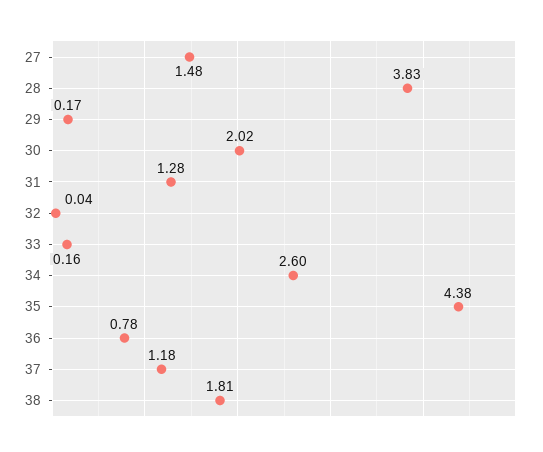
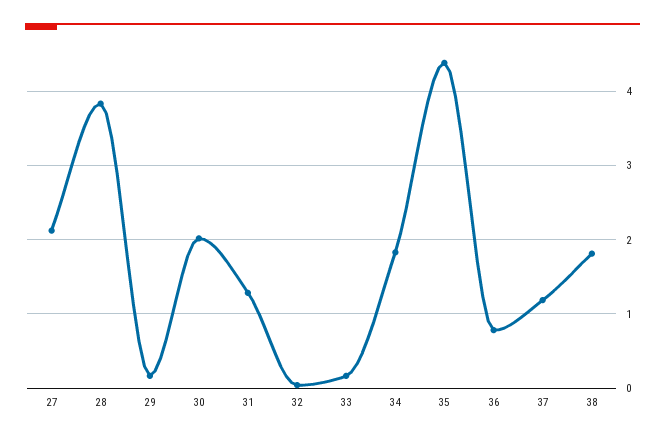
  {
-   "27": 1.48,
+   "27": 2.1,
    "28": 3.83,
    "29": 0.17,
    "30": 2.02,
    "31": 1.28,
    "32": 0.04,
    "33": 0.16,
-   "34": 2.6,
+   "34": 1.8,
    "35": 4.38,
    "36": 0.78,
    "37": 1.18,
    "38": 1.81
  }

